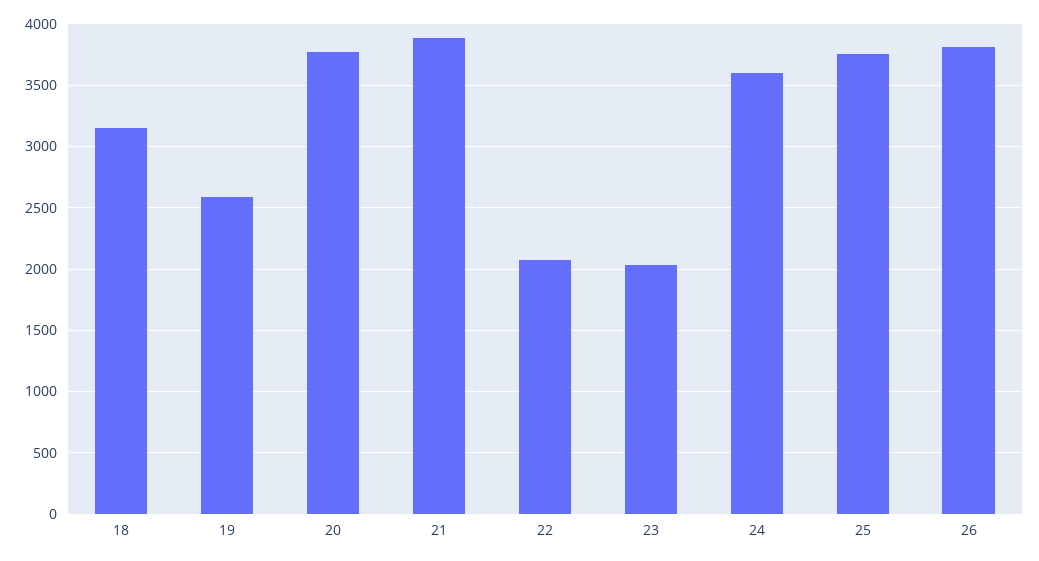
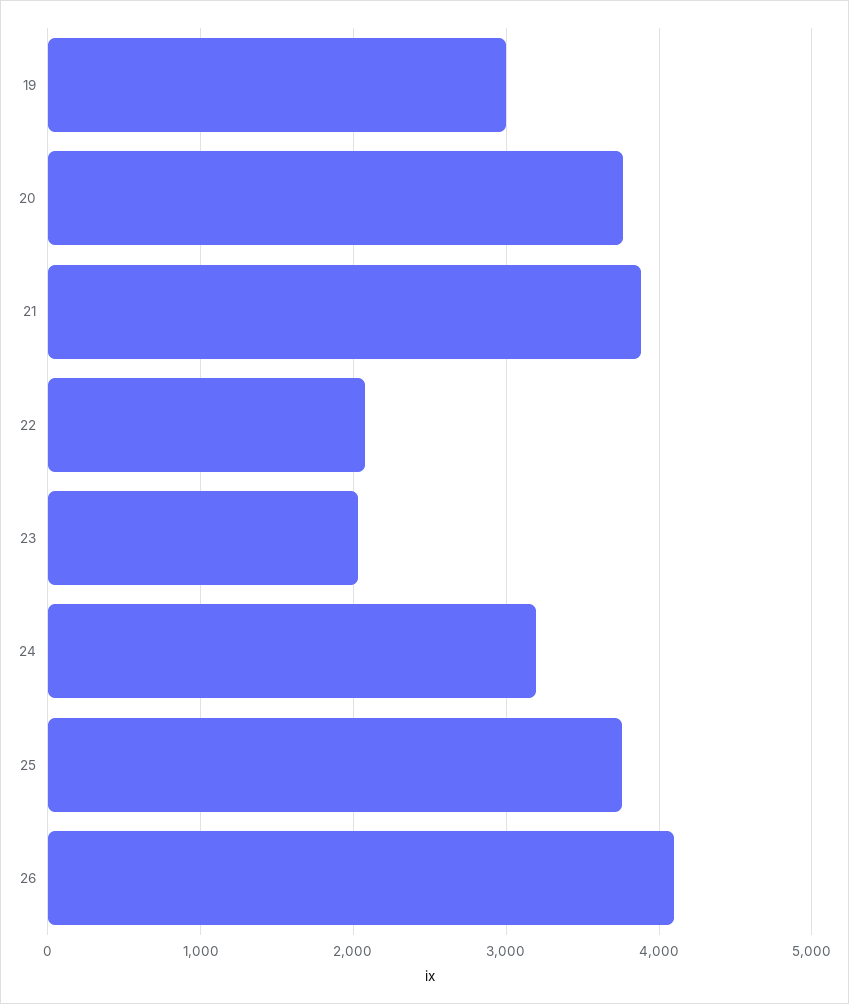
  {
-   "18": 3150,
-   "19": 2600,
+   "19": 3000,
    "20": 3750,
    "21": 3900,
    "22": 2050,
    "23": 2050,
-   "24": 3600,
+   "24": 3200,
    "25": 3750,
-   "26": 3800
+   "26": 4100
  }

